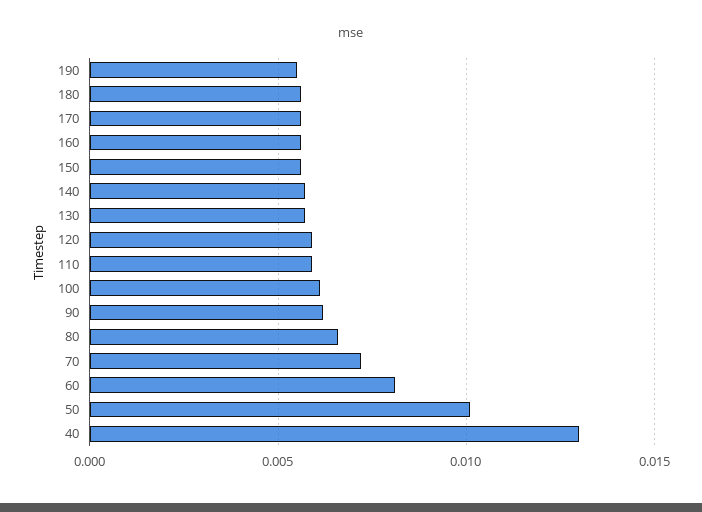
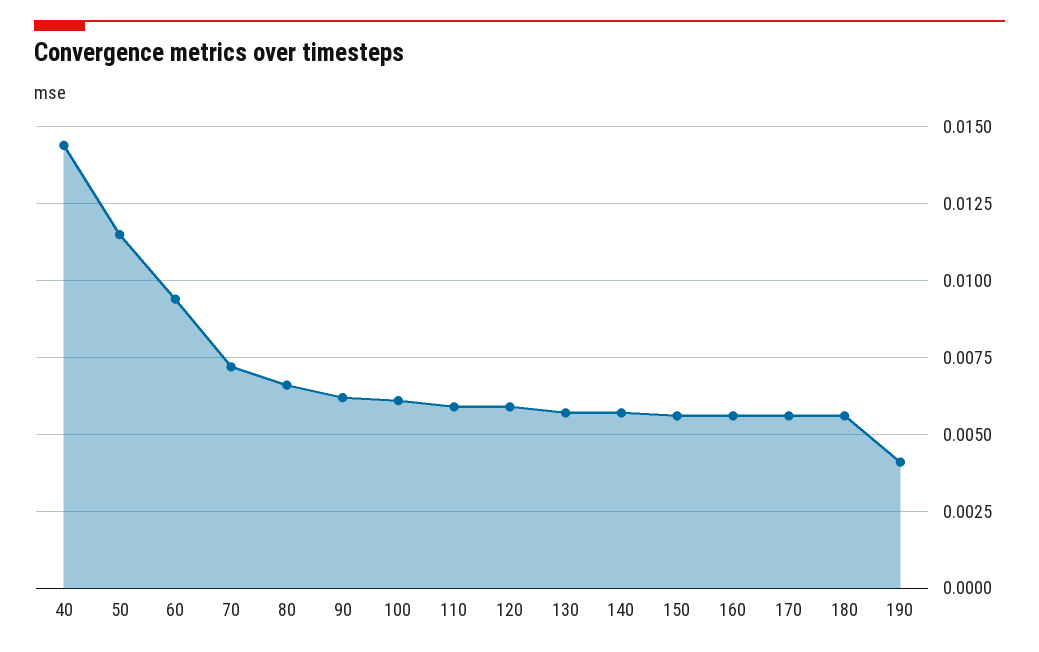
  {
-   "190": 0.0055,
+   "190": 0.004,
    "180": 0.0055,
    "170": 0.0055,
    "160": 0.0055,
    "150": 0.0055,
    "140": 0.0055,
    "130": 0.0055,
    "120": 0.006,
    "110": 0.006,
    "100": 0.006,
    "90": 0.006,
    "80": 0.0065,
    "70": 0.007,
-   "60": 0.008,
+   "60": 0.0095,
-   "50": 0.01,
+   "50": 0.0115,
-   "40": 0.013
+   "40": 0.0145
  }

